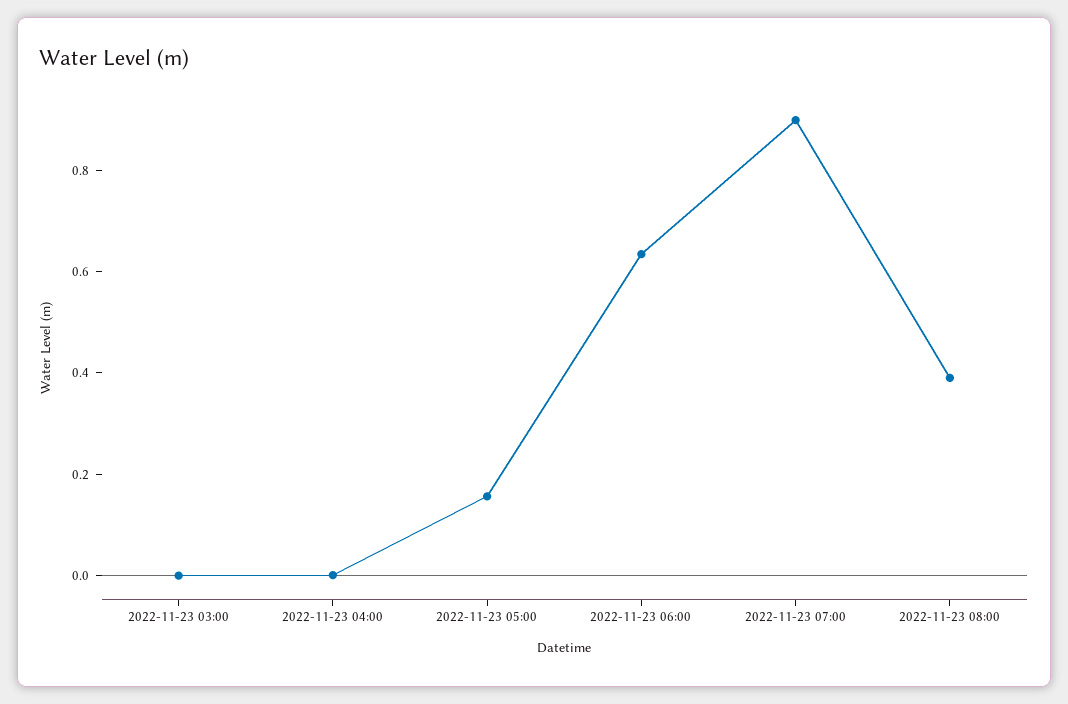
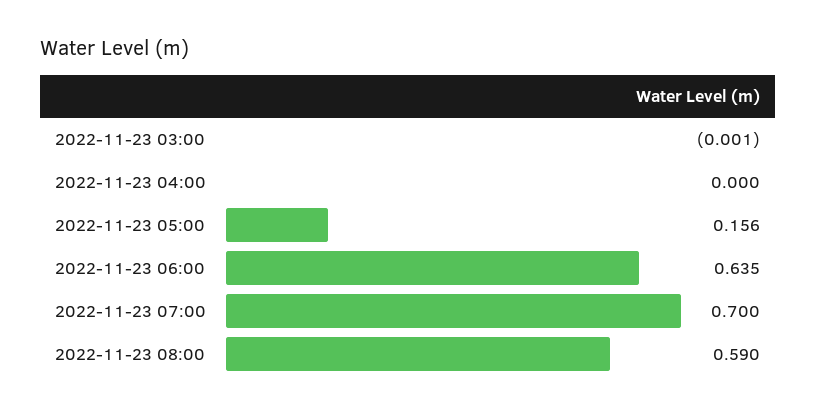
  {
    "2022-11-23 03:00": -0.001,
    "2022-11-23 04:00": 0,
    "2022-11-23 05:00": 0.156,
    "2022-11-23 06:00": 0.635,
-   "2022-11-23 07:00": 0.9,
+   "2022-11-23 07:00": 0.7,
-   "2022-11-23 08:00": 0.4
+   "2022-11-23 08:00": 0.59
  }

